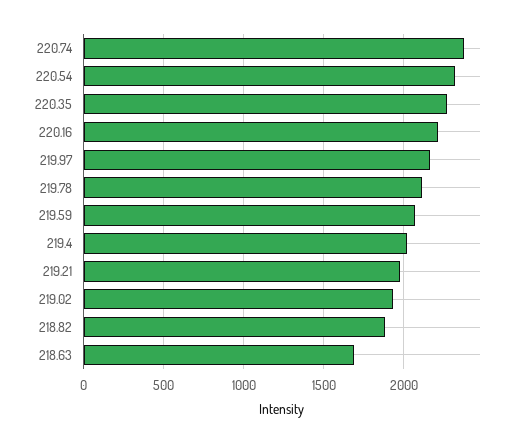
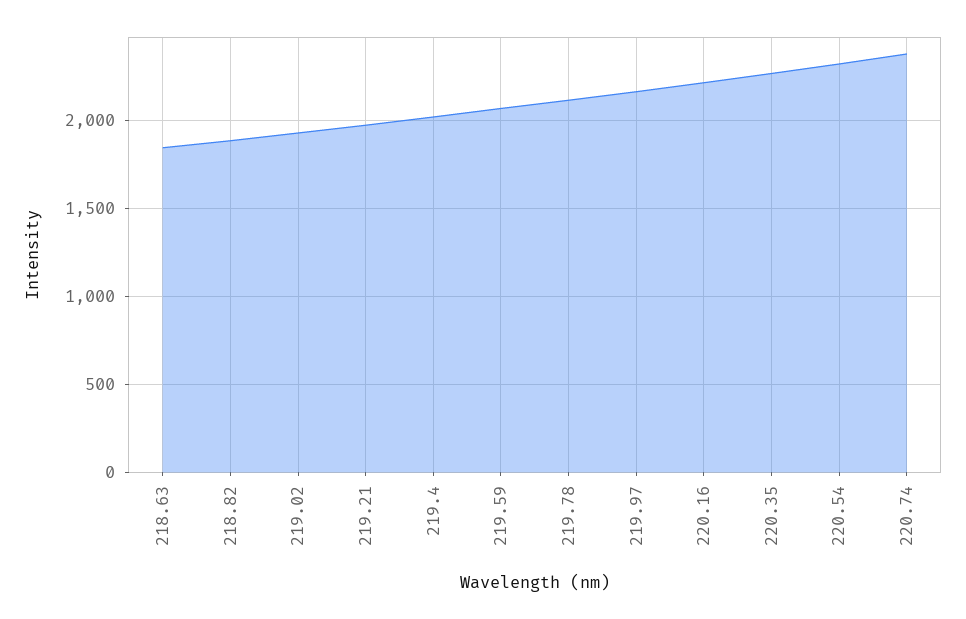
  {
    "220.74": 2400,
    "220.54": 2300,
    "220.35": 2250,
    "220.16": 2200,
    "219.97": 2150,
    "219.78": 2100,
    "219.59": 2050,
    "219.4": 2000,
    "219.21": 2000,
    "219.02": 1950,
    "218.82": 1900,
-   "218.63": 1700
+   "218.63": 1850
  }

